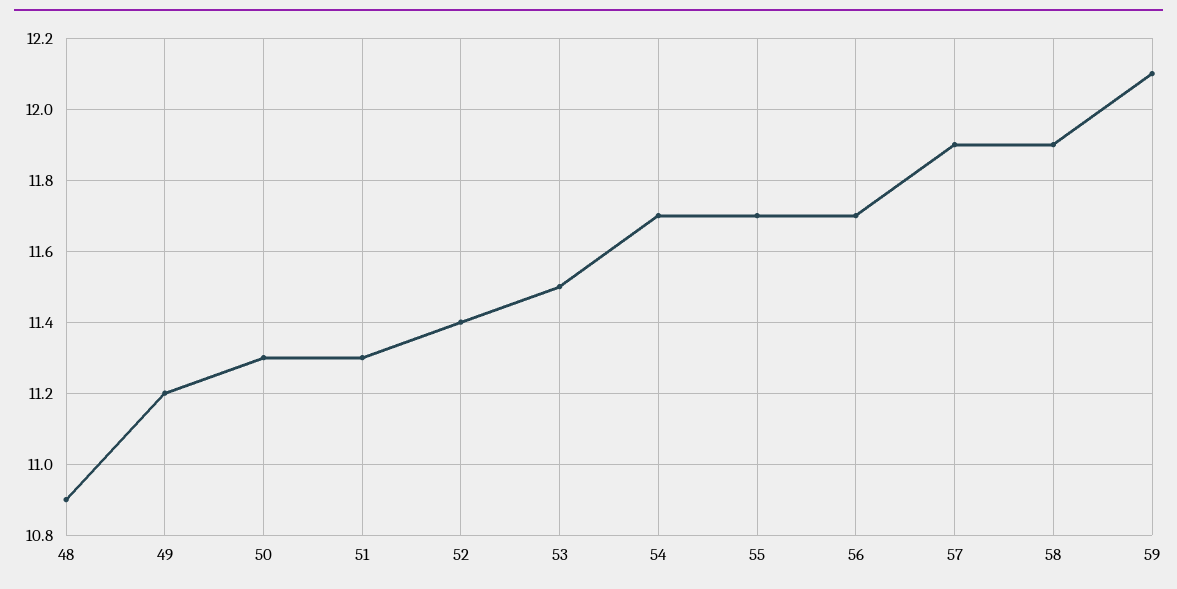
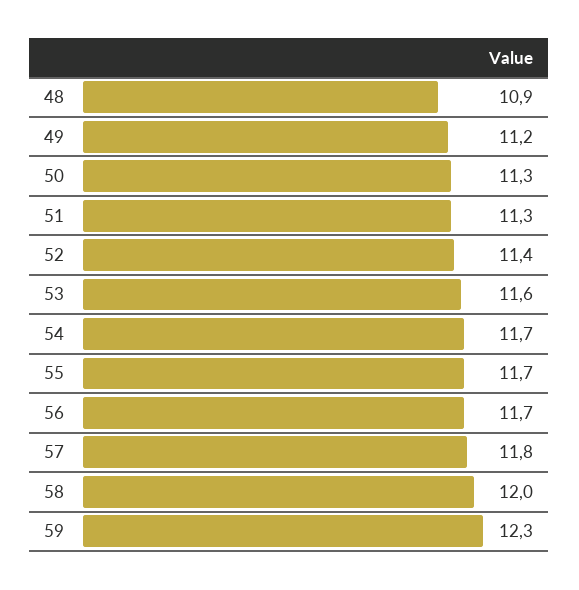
  {
    "48": 10.9,
    "49": 11.2,
    "50": 11.3,
    "51": 11.3,
    "52": 11.4,
-   "53": 11.5,
+   "53": 11.6,
    "54": 11.7,
    "55": 11.7,
    "56": 11.7,
-   "57": 11.9,
+   "57": 11.8,
-   "58": 11.9,
+   "58": 12,
-   "59": 12.1
+   "59": 12.3
  }

